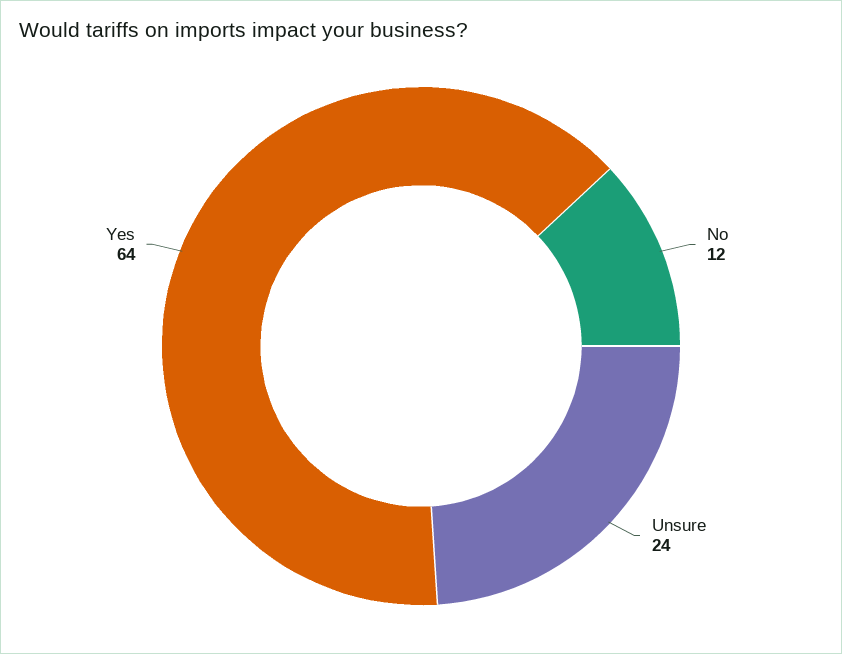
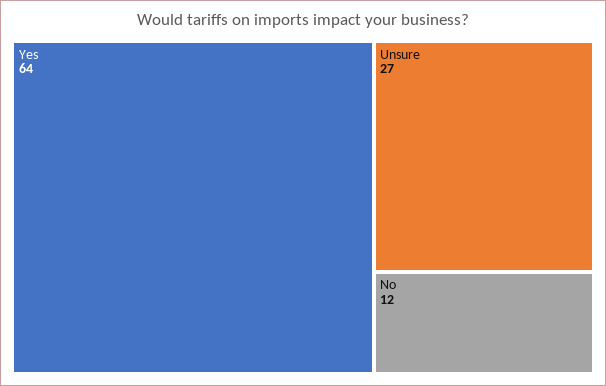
  {
    "No": 12,
-   "Unsure": 24,
+   "Unsure": 27,
    "Yes": 64
  }

